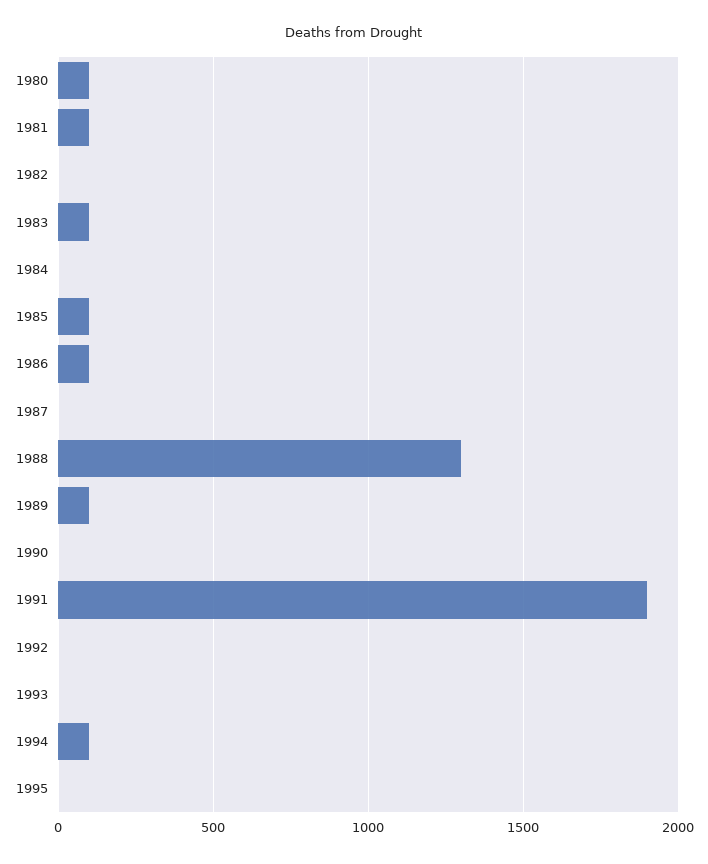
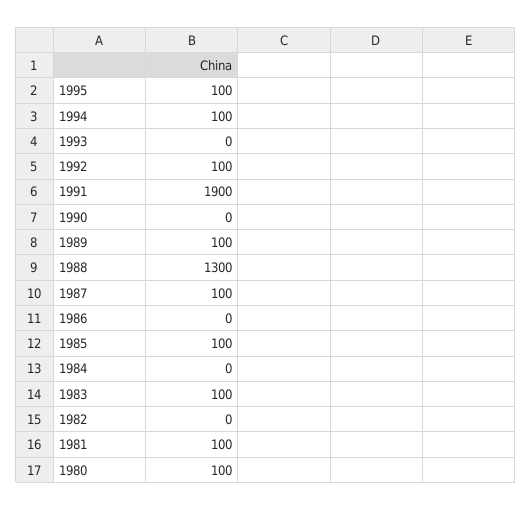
  {
    "1980": 100,
    "1981": 100,
    "1982": 0,
    "1983": 100,
    "1984": 0,
    "1985": 100,
-   "1986": 100,
+   "1986": 0,
-   "1987": 0,
+   "1987": 100,
    "1988": 1300,
    "1989": 100,
    "1990": 0,
    "1991": 1900,
-   "1992": 0,
+   "1992": 100,
    "1993": 0,
    "1994": 100,
-   "1995": 0
+   "1995": 100
  }

